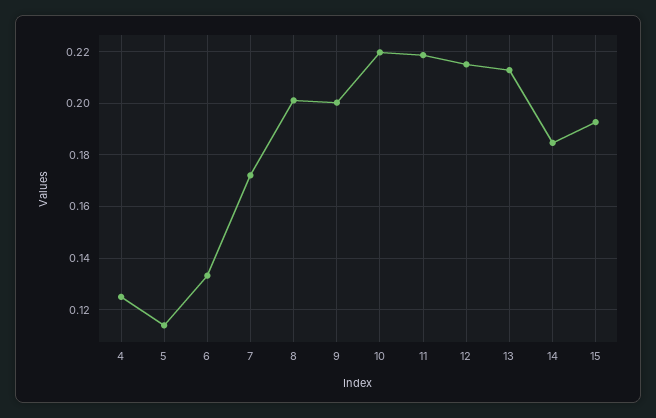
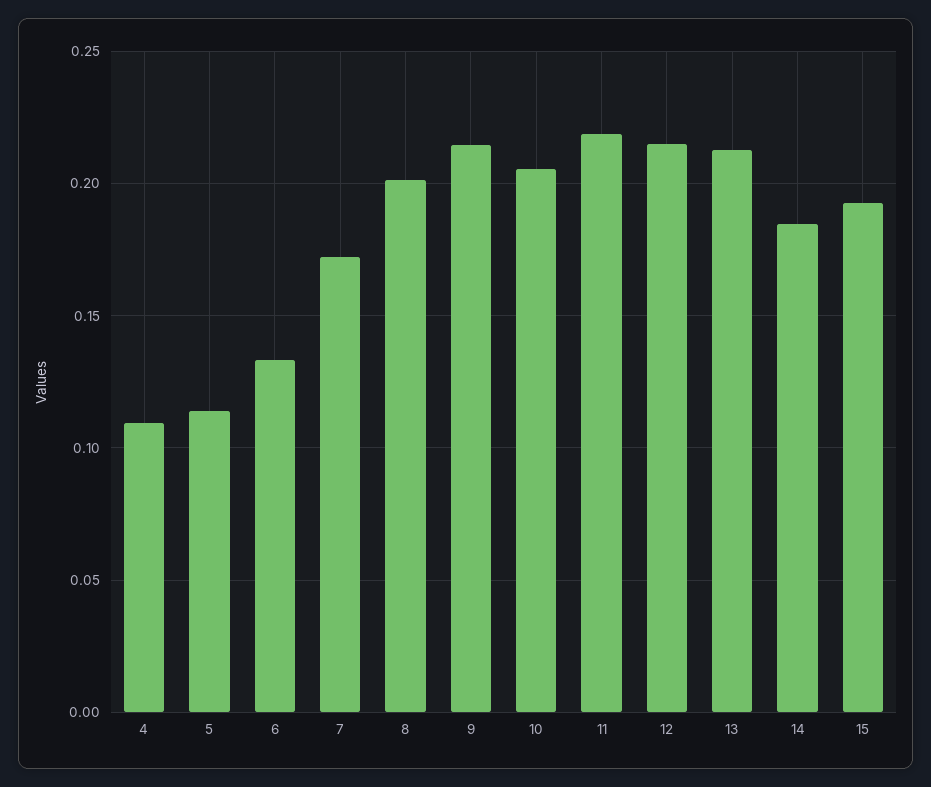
  {
-   "4": 0.125,
+   "4": 0.11,
    "5": 0.115,
    "6": 0.1325,
    "7": 0.1725,
    "8": 0.2,
-   "9": 0.2,
+   "9": 0.215,
-   "10": 0.22,
+   "10": 0.205,
    "11": 0.2175,
    "12": 0.215,
    "13": 0.2125,
    "14": 0.185,
    "15": 0.1925
  }

